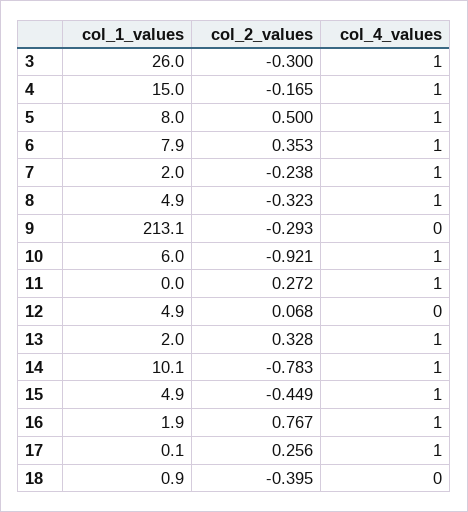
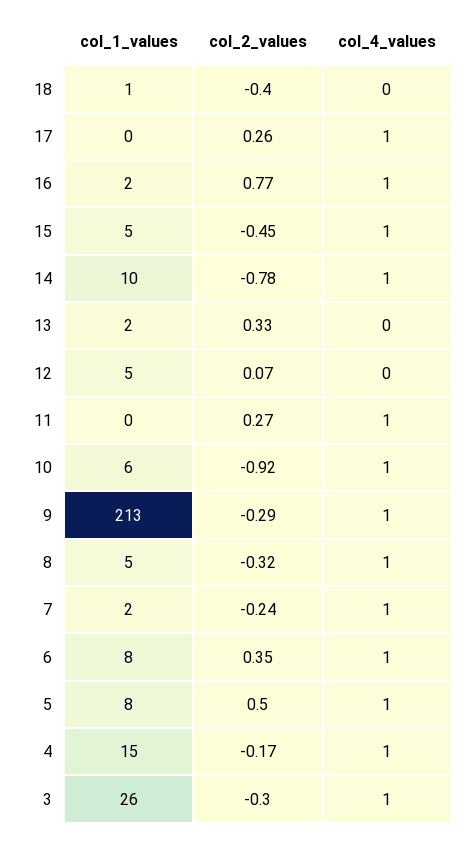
  {
    "col_1_values": {
      "3": 26,
      "4": 15,
      "5": 8,
      "6": 7.9,
      "7": 2,
      "8": 4.9,
      "9": 213.1,
      "10": 6,
      "11": 0,
      "12": 4.9,
      "13": 2,
      "14": 10.1,
      "15": 4.9,
      "16": 1.9,
      "17": 0.1,
      "18": 0.9
    },
    "col_2_values": {
      "3": -0.3,
      "4": -0.165,
      "5": 0.5,
      "6": 0.353,
      "7": -0.238,
      "8": -0.323,
      "9": -0.293,
      "10": -0.921,
      "11": 0.272,
      "12": 0.068,
      "13": 0.328,
      "14": -0.783,
      "15": -0.449,
      "16": 0.767,
      "17": 0.256,
      "18": -0.395
    },
    "col_4_values": {
      "3": 1,
      "4": 1,
      "5": 1,
      "6": 1,
      "7": 1,
      "8": 1,
-     "9": 0,
+     "9": 1,
      "10": 1,
      "11": 1,
      "12": 0,
-     "13": 1,
+     "13": 0,
      "14": 1,
      "15": 1,
      "16": 1,
      "17": 1,
      "18": 0
    }
  }

